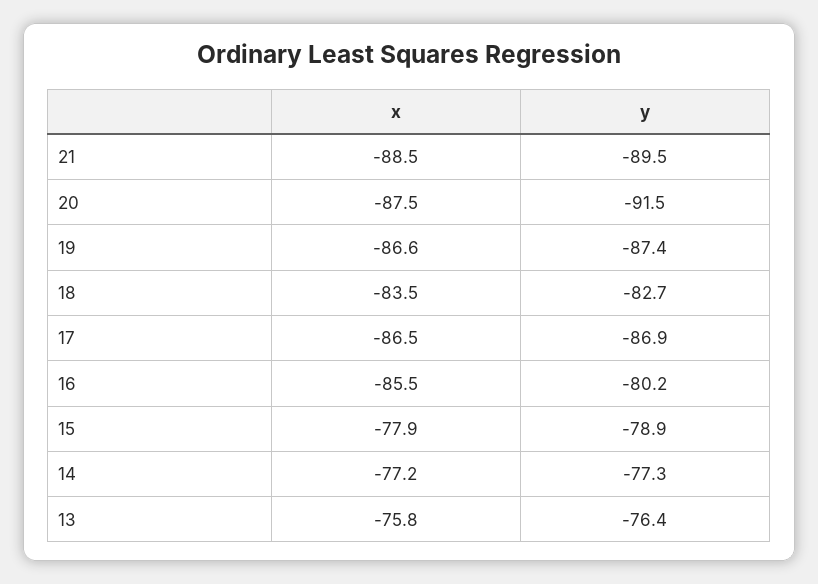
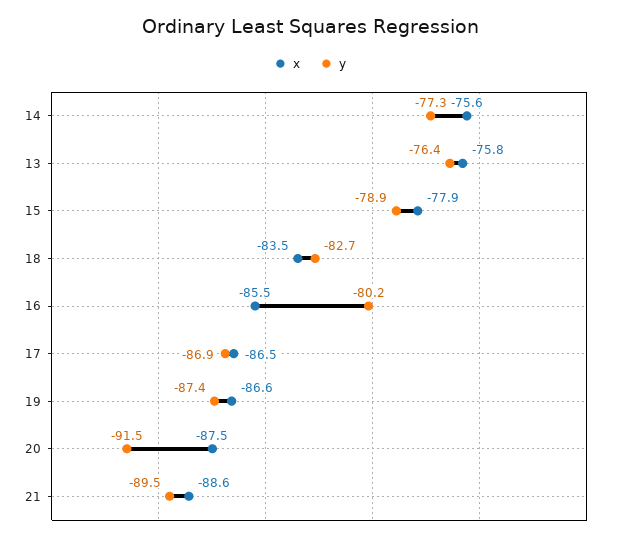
  {
    "x": {
-     "21": -88.5,
+     "21": -88.6,
      "20": -87.5,
      "19": -86.6,
      "18": -83.5,
      "17": -86.5,
      "16": -85.5,
      "15": -77.9,
-     "14": -77.2,
+     "14": -75.6,
      "13": -75.8
    },
    "y": {
      "21": -89.5,
      "20": -91.5,
      "19": -87.4,
      "18": -82.7,
      "17": -86.9,
      "16": -80.2,
      "15": -78.9,
      "14": -77.3,
      "13": -76.4
    }
  }

